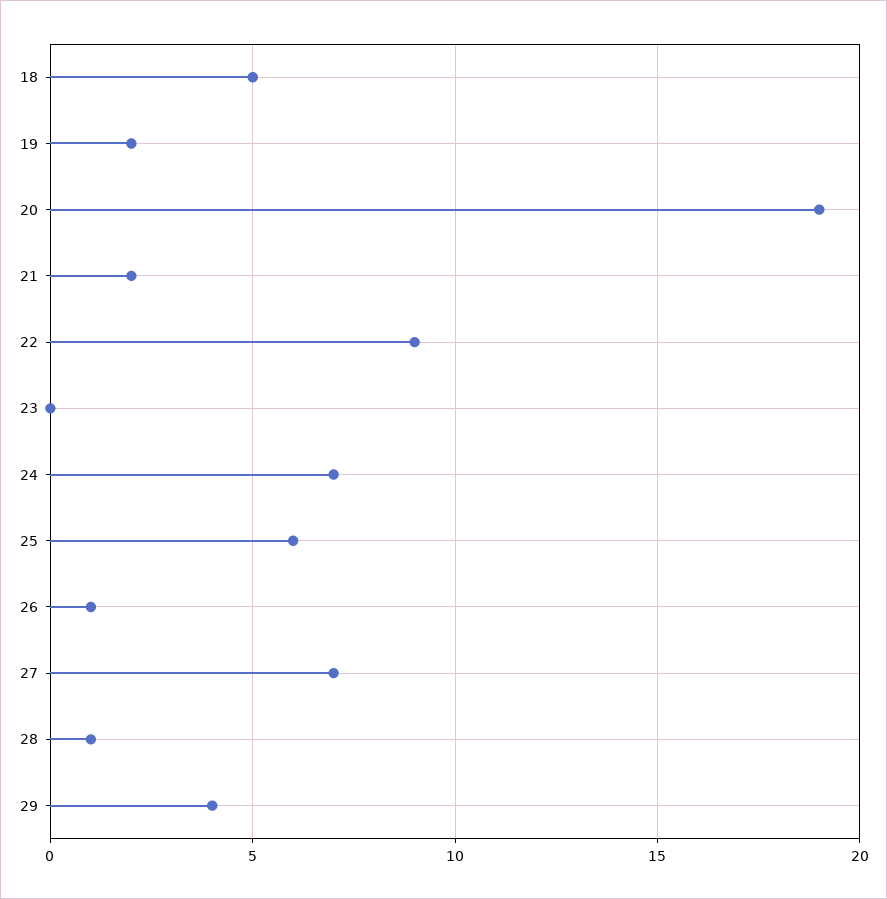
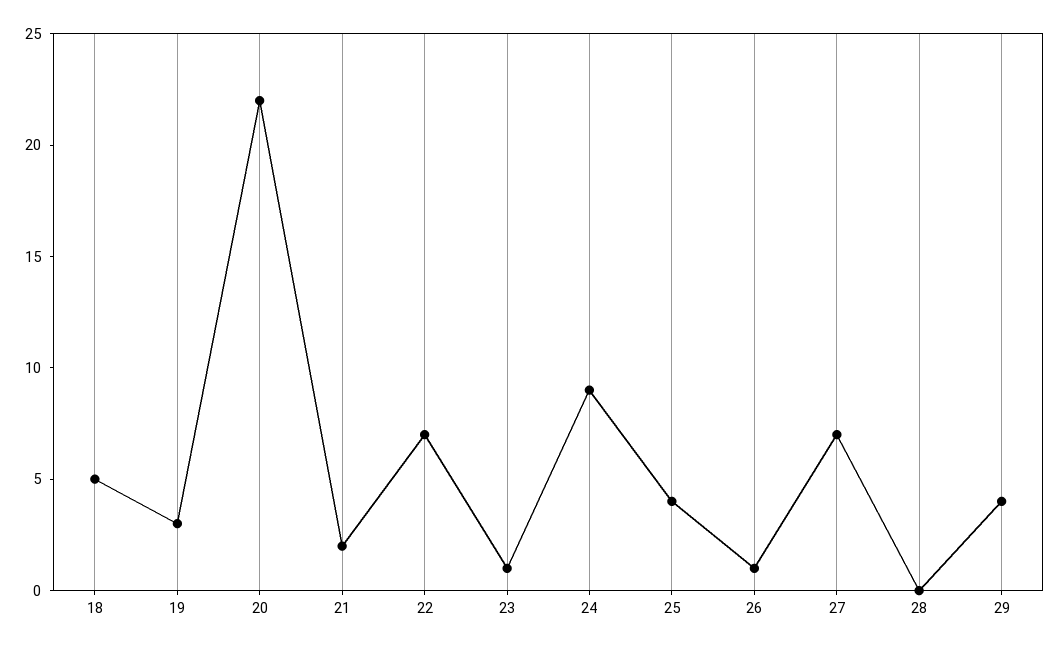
  {
    "18": 5,
-   "19": 2,
+   "19": 3,
-   "20": 19,
+   "20": 22,
    "21": 2,
-   "22": 9,
+   "22": 7,
-   "23": 0,
+   "23": 1,
-   "24": 7,
+   "24": 9,
-   "25": 6,
+   "25": 4,
    "26": 1,
    "27": 7,
-   "28": 1,
+   "28": 0,
    "29": 4
  }

